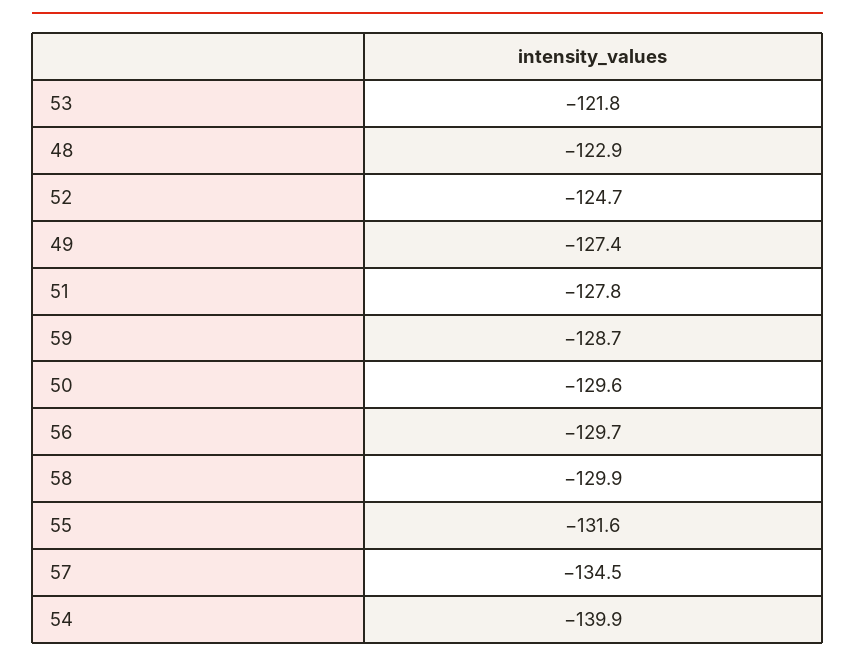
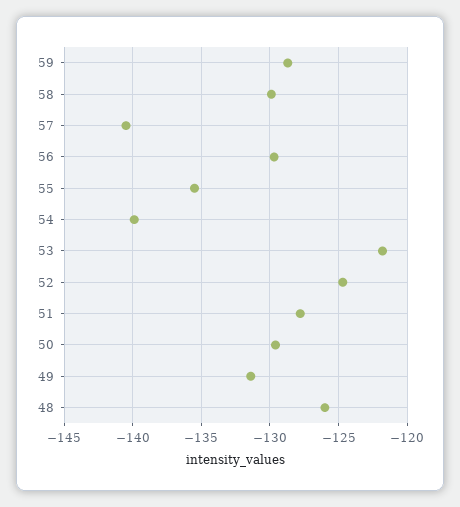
  {
    "53": -121.8,
-   "48": -122.9,
+   "48": -126,
    "52": -124.7,
-   "49": -127.4,
+   "49": -131.5,
    "51": -127.8,
    "59": -128.7,
    "50": -129.6,
    "56": -129.7,
    "58": -129.9,
-   "55": -131.6,
+   "55": -135.5,
-   "57": -134.5,
+   "57": -140.5,
    "54": -139.9
  }

